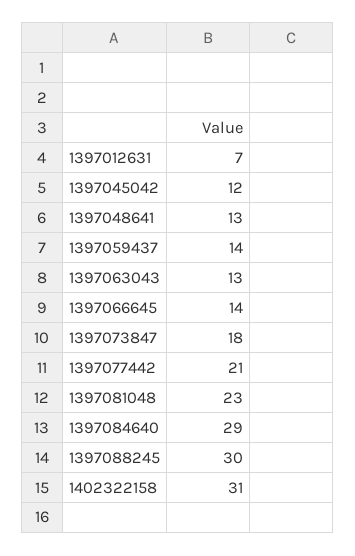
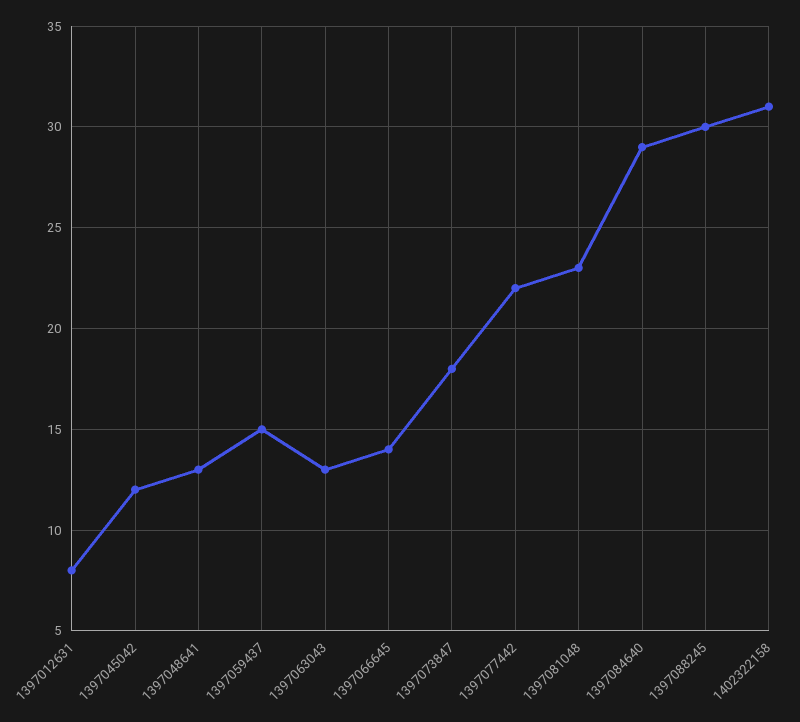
  {
-   "1397012631": 7,
+   "1397012631": 8,
    "1397045042": 12,
    "1397048641": 13,
-   "1397059437": 14,
+   "1397059437": 15,
    "1397063043": 13,
    "1397066645": 14,
    "1397073847": 18,
-   "1397077442": 21,
+   "1397077442": 22,
    "1397081048": 23,
    "1397084640": 29,
    "1397088245": 30,
    "1402322158": 31
  }

